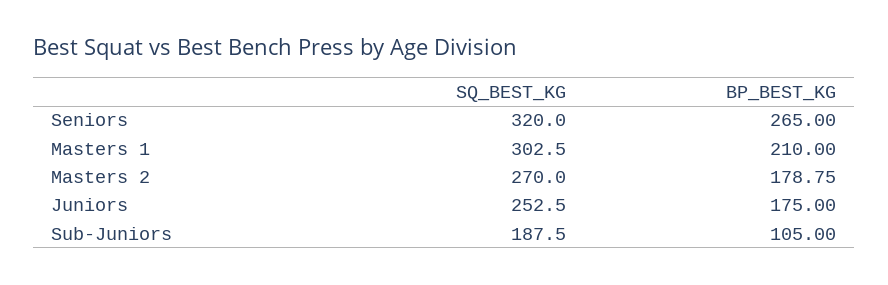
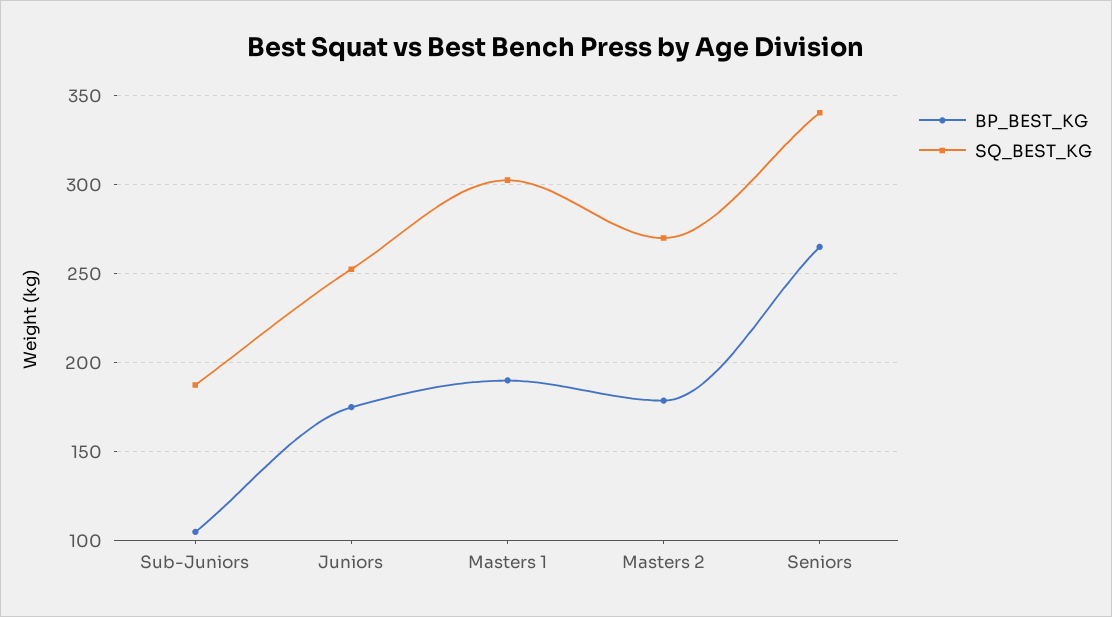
  {
    "SQ_BEST_KG": {
-     "Seniors": 320,
+     "Seniors": 340,
      "Masters 1": 302.5,
      "Masters 2": 270,
      "Juniors": 252.5,
      "Sub-Juniors": 187.5
    },
    "BP_BEST_KG": {
      "Seniors": 265,
-     "Masters 1": 210,
+     "Masters 1": 190,
      "Masters 2": 178.75,
      "Juniors": 175,
      "Sub-Juniors": 105
    }
  }

